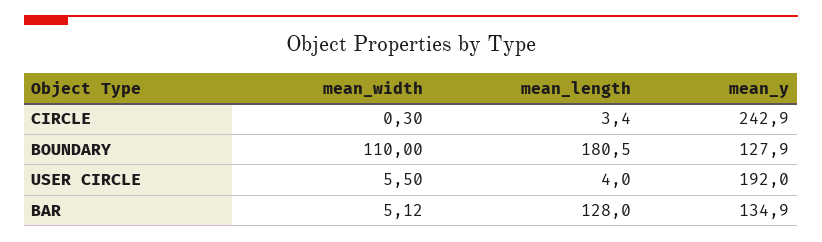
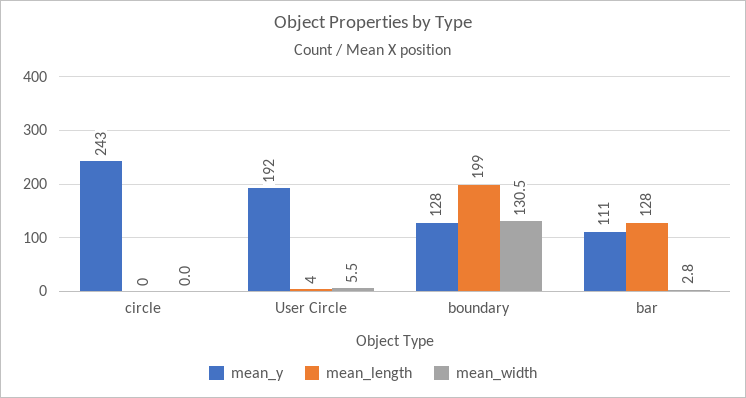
  {
    "mean_width": {
-     "CIRCLE": 0.3,
+     "CIRCLE": 0,
-     "BOUNDARY": 110,
+     "BOUNDARY": 130.5,
      "USER CIRCLE": 5.5,
-     "BAR": 5.12
+     "BAR": 2.8
    },
    "mean_length": {
-     "CIRCLE": 3.4,
+     "CIRCLE": 0,
-     "BOUNDARY": 180.5,
+     "BOUNDARY": 199,
      "USER CIRCLE": 4,
      "BAR": 128
    },
    "mean_y": {
      "CIRCLE": 242.9,
      "BOUNDARY": 127.9,
      "USER CIRCLE": 192,
-     "BAR": 134.9
+     "BAR": 111
    }
  }

